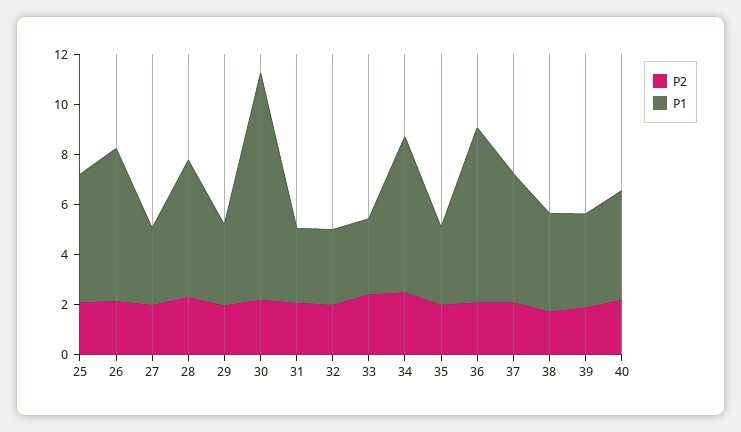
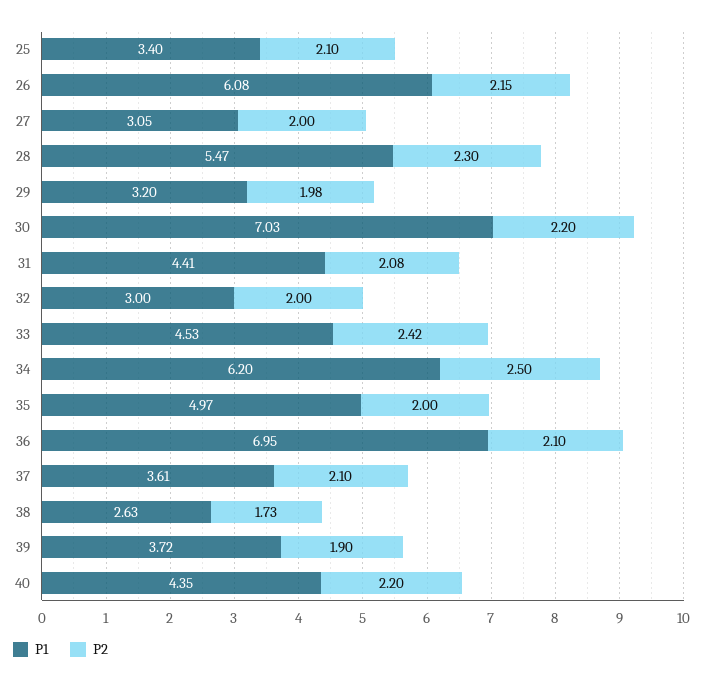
  {
    "P2": {
      "25": 2.1,
      "26": 2.15,
      "27": 2,
      "28": 2.3,
      "29": 1.98,
      "30": 2.2,
      "31": 2.08,
      "32": 2,
      "33": 2.42,
      "34": 2.5,
      "35": 2,
      "36": 2.1,
      "37": 2.1,
      "38": 1.73,
      "39": 1.9,
      "40": 2.2
    },
    "P1": {
-     "25": 5,
+     "25": 3.4,
      "26": 6.08,
      "27": 3.05,
      "28": 5.47,
      "29": 3.2,
-     "30": 9,
+     "30": 7.03,
-     "31": 3,
+     "31": 4.41,
      "32": 3,
-     "33": 3,
+     "33": 4.53,
      "34": 6.2,
-     "35": 3,
+     "35": 4.97,
      "36": 6.95,
-     "37": 5,
+     "37": 3.61,
-     "38": 4,
+     "38": 2.63,
      "39": 3.72,
      "40": 4.35
    }
  }

